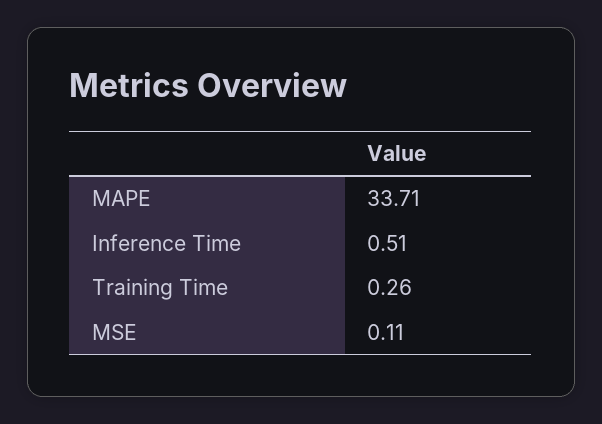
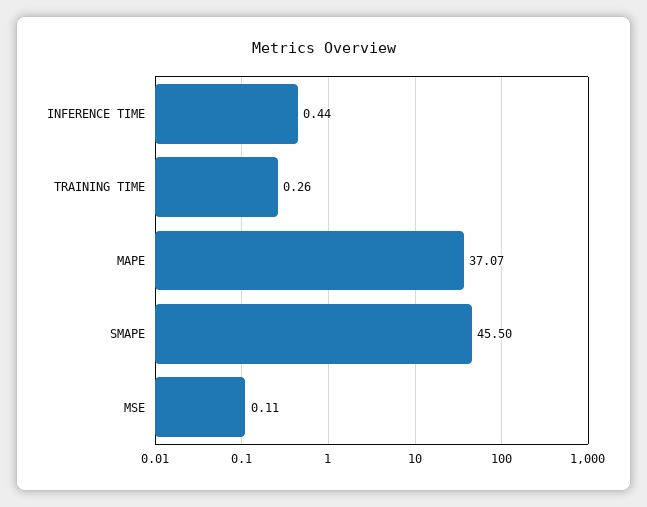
  {
-   "MAPE": 33.71,
+   "MAPE": 37.07,
-   "Inference Time": 0.51,
+   "Inference Time": 0.44,
    "Training Time": 0.26,
-   "MSE": 0.11
+   "MSE": 0.11,
+   "SMAPE": 45.5
  }

